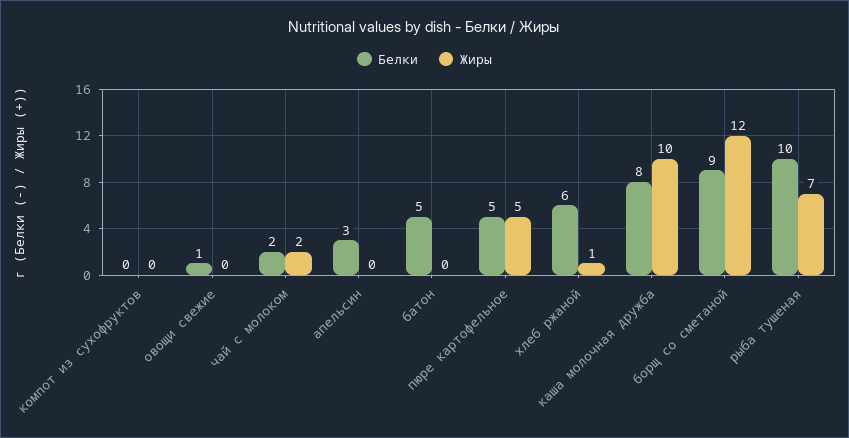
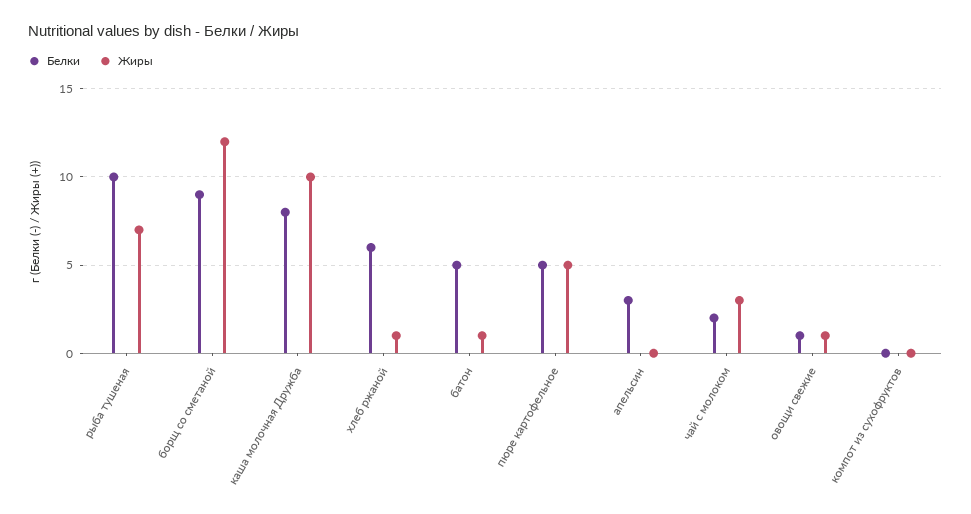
  {
    "Белки": {
      "компот из сухофруктов": 0,
      "овощи свежие": 1,
      "чай с молоком": 2,
      "апельсин": 3,
      "батон": 5,
      "пюре картофельное": 5,
      "хлеб ржаной": 6,
      "каша молочная дружба": 8,
      "борщ со сметаной": 9,
      "рыба тушеная": 10
    },
    "Жиры": {
      "компот из сухофруктов": 0,
-     "овощи свежие": 0,
+     "овощи свежие": 1,
-     "чай с молоком": 2,
+     "чай с молоком": 3,
      "апельсин": 0,
-     "батон": 0,
+     "батон": 1,
      "пюре картофельное": 5,
      "хлеб ржаной": 1,
      "каша молочная дружба": 10,
      "борщ со сметаной": 12,
      "рыба тушеная": 7
    }
  }

